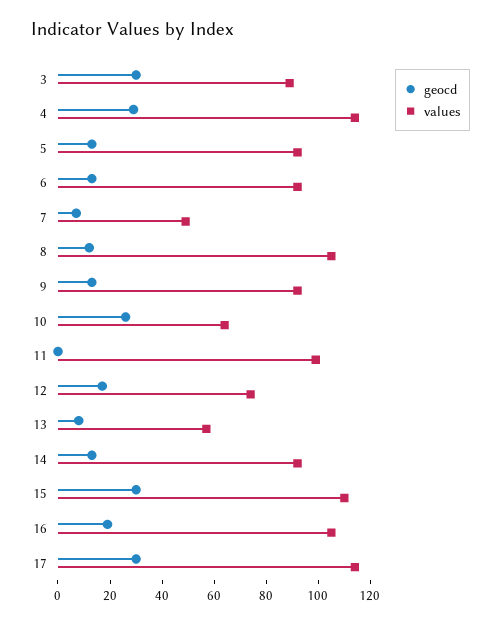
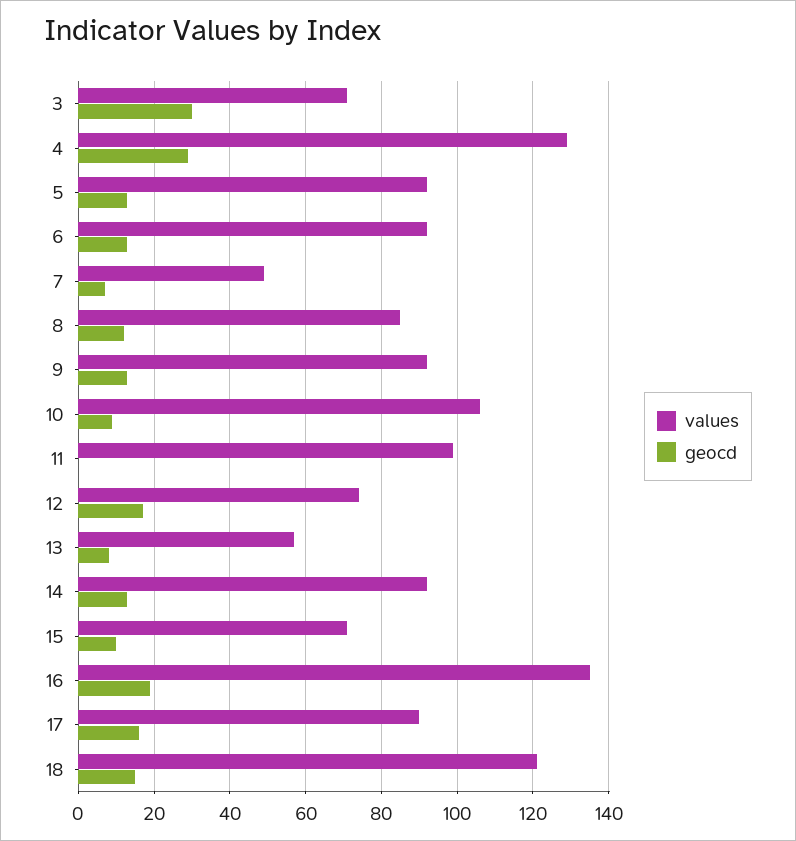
  {
    "geocd": {
      "3": 30,
      "4": 30,
      "5": 15,
      "6": 15,
      "7": 5,
      "8": 10,
      "9": 15,
-     "10": 25,
+     "10": 10,
      "11": 0,
      "12": 15,
      "13": 10,
      "14": 15,
-     "15": 30,
+     "15": 10,
      "16": 20,
-     "17": 30
+     "17": 15,
+     "18": 15
    },
    "values": {
-     "3": 90,
+     "3": 70,
-     "4": 115,
+     "4": 130,
      "5": 90,
      "6": 90,
      "7": 50,
-     "8": 105,
+     "8": 85,
      "9": 90,
-     "10": 65,
+     "10": 105,
      "11": 100,
      "12": 75,
      "13": 55,
      "14": 90,
-     "15": 110,
+     "15": 70,
-     "16": 105,
+     "16": 135,
-     "17": 115
+     "17": 90,
+     "18": 120
    }
  }

